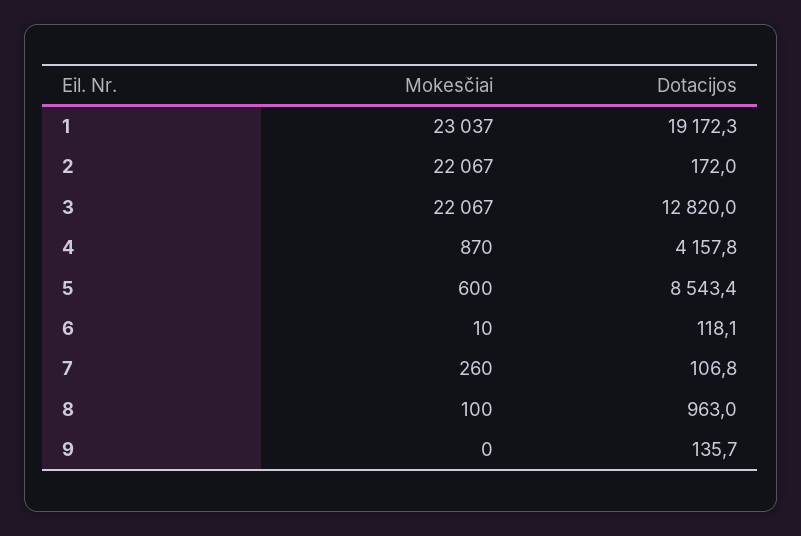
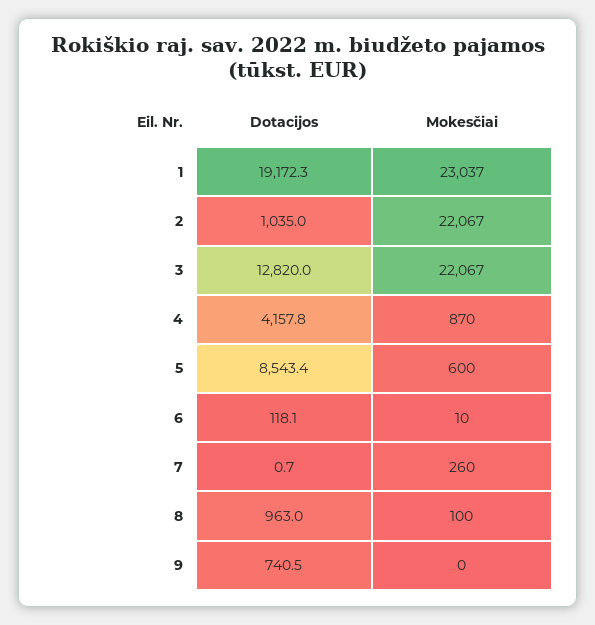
  {
    "Mokesčiai": {
      "1": 23037,
      "2": 22067,
      "3": 22067,
      "4": 870,
      "5": 600,
      "6": 10,
      "7": 260,
      "8": 100,
      "9": 0
    },
    "Dotacijos": {
      "1": 19172.3,
-     "2": 172,
+     "2": 1035,
      "3": 12820,
      "4": 4157.8,
      "5": 8543.4,
      "6": 118.1,
-     "7": 106.8,
+     "7": 0.7,
      "8": 963,
-     "9": 135.7
+     "9": 740.5
    }
  }

